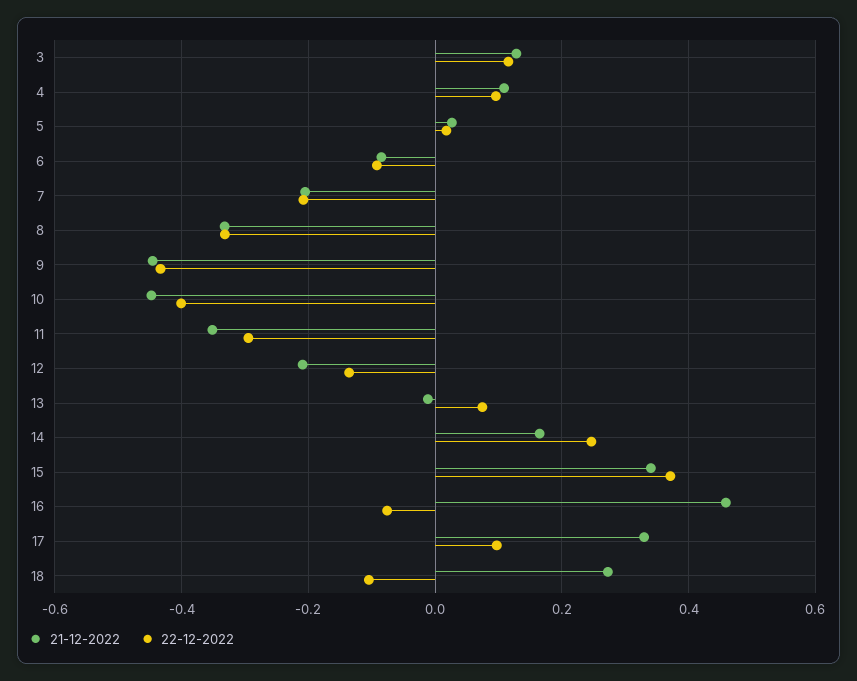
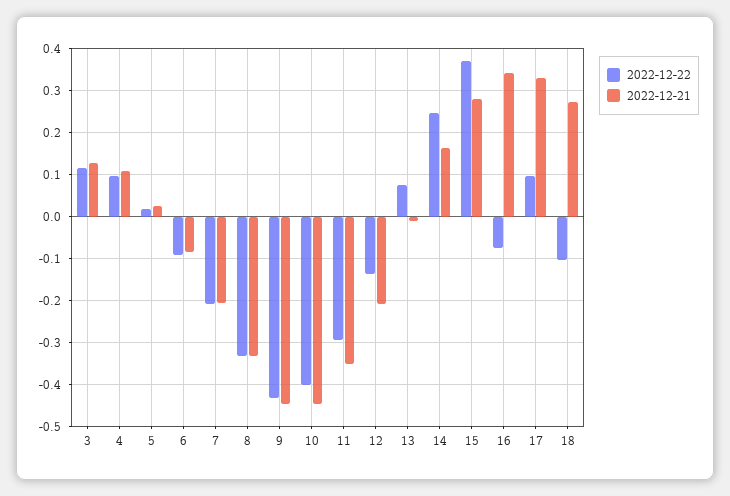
  {
    "21-12-2022": {
      "3": 0.12,
      "4": 0.1,
      "5": 0.02,
      "6": -0.08,
      "7": -0.2,
      "8": -0.34,
      "9": -0.44,
      "10": -0.44,
      "11": -0.36,
      "12": -0.2,
      "13": -0.02,
      "14": 0.16,
-     "15": 0.34,
+     "15": 0.28,
-     "16": 0.46,
+     "16": 0.34,
      "17": 0.32,
      "18": 0.28
    },
    "22-12-2022": {
      "3": 0.12,
      "4": 0.1,
      "5": 0.02,
      "6": -0.1,
      "7": -0.2,
      "8": -0.34,
      "9": -0.44,
      "10": -0.4,
      "11": -0.3,
      "12": -0.14,
      "13": 0.08,
      "14": 0.24,
      "15": 0.38,
      "16": -0.08,
      "17": 0.1,
      "18": -0.1
    }
  }

